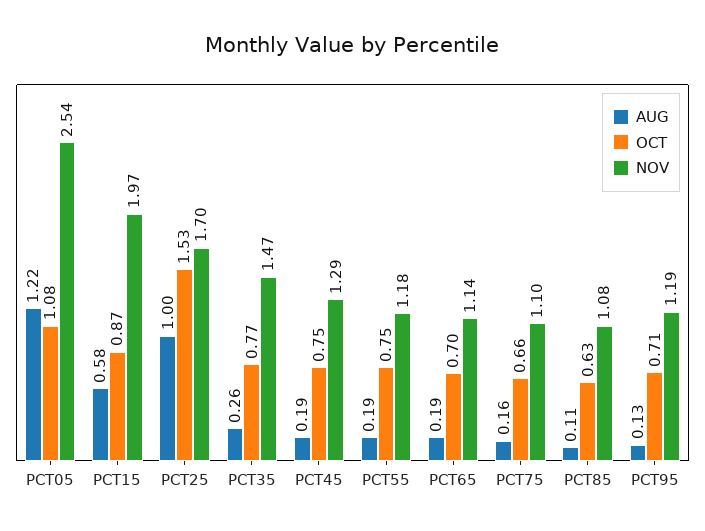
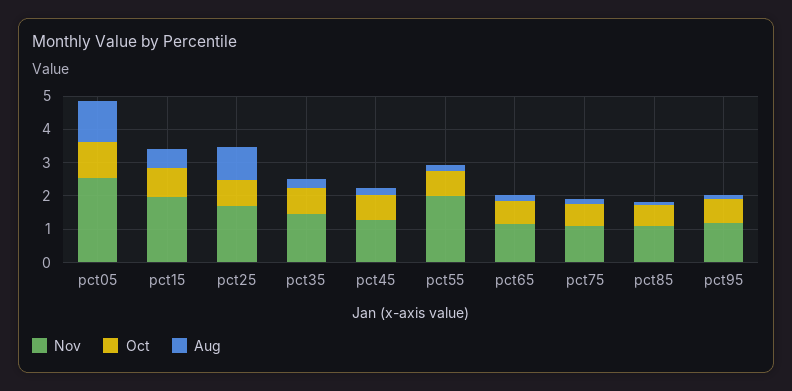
  {
    "AUG": {
      "PCT05": 1.22,
      "PCT15": 0.58,
      "PCT25": 1,
      "PCT35": 0.26,
      "PCT45": 0.19,
      "PCT55": 0.19,
      "PCT65": 0.19,
      "PCT75": 0.16,
      "PCT85": 0.11,
      "PCT95": 0.13
    },
    "OCT": {
      "PCT05": 1.08,
      "PCT15": 0.87,
-     "PCT25": 1.53,
+     "PCT25": 0.75,
      "PCT35": 0.77,
      "PCT45": 0.75,
      "PCT55": 0.75,
      "PCT65": 0.7,
      "PCT75": 0.66,
      "PCT85": 0.63,
      "PCT95": 0.71
    },
    "NOV": {
      "PCT05": 2.54,
      "PCT15": 1.97,
      "PCT25": 1.7,
      "PCT35": 1.47,
      "PCT45": 1.29,
-     "PCT55": 1.18,
+     "PCT55": 2,
      "PCT65": 1.14,
      "PCT75": 1.1,
      "PCT85": 1.08,
      "PCT95": 1.19
    }
  }

